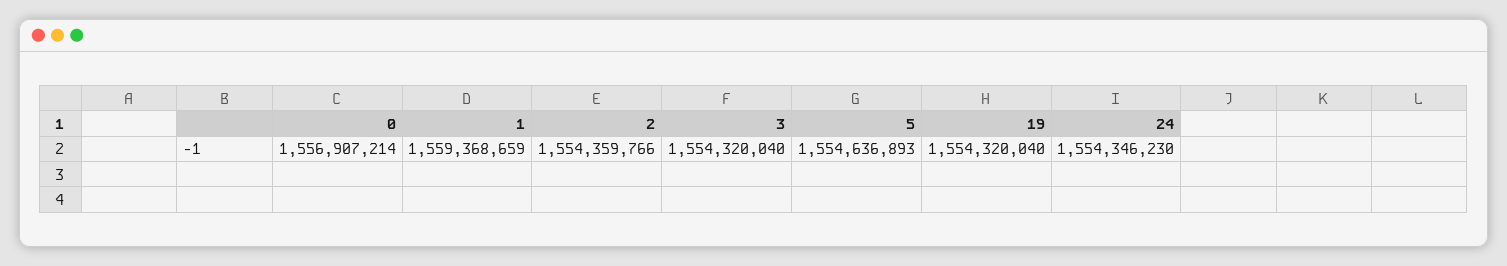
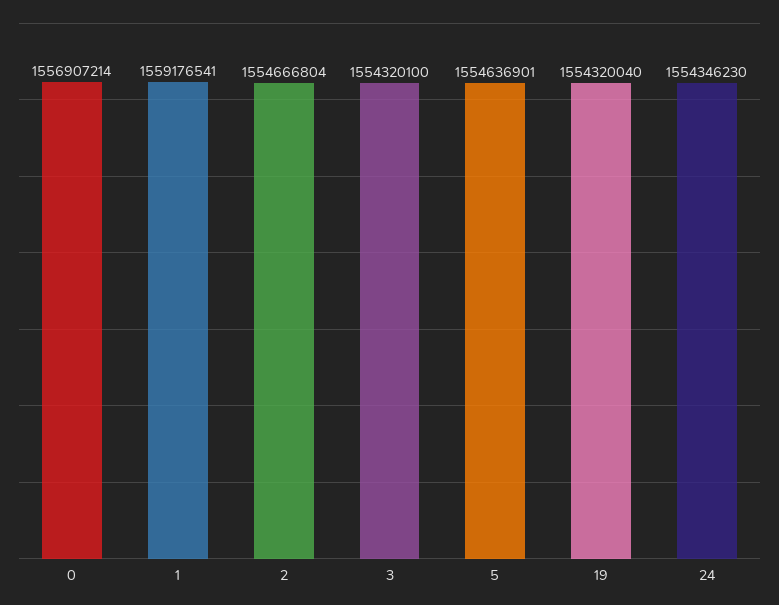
  {
    "0": 1556907214,
-   "1": 1559368659,
+   "1": 1559176541,
-   "2": 1554359766,
+   "2": 1554666804,
-   "3": 1554320040,
+   "3": 1554320100,
-   "5": 1554636893,
+   "5": 1554636901,
    "19": 1554320040,
    "24": 1554346230
  }

